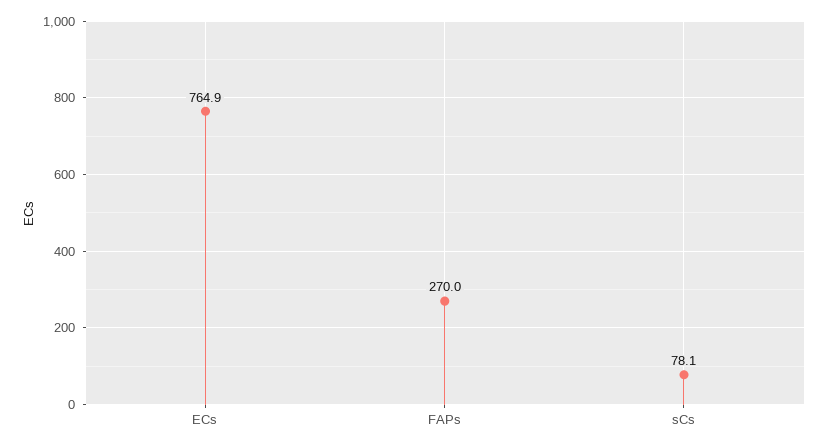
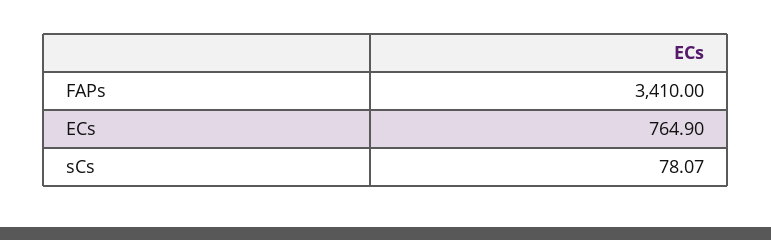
  {
    "ECs": 764.9,
-   "FAPs": 270,
+   "FAPs": 3410,
    "sCs": 78.07
  }

